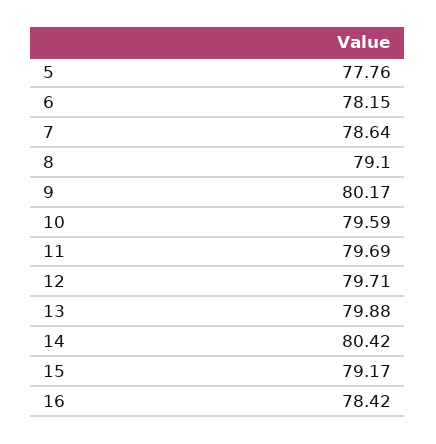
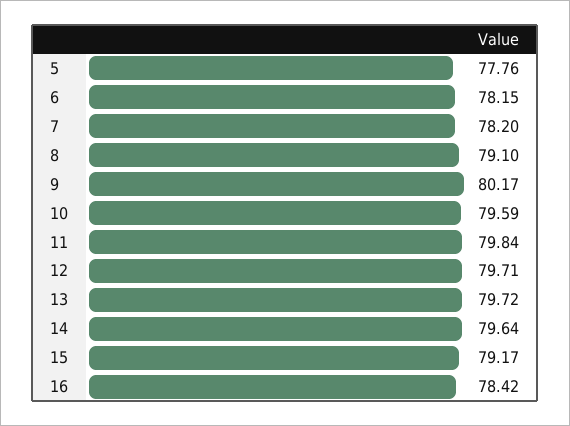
  {
    "5": 77.76,
    "6": 78.15,
-   "7": 78.64,
+   "7": 78.2,
    "8": 79.1,
    "9": 80.17,
    "10": 79.59,
-   "11": 79.69,
+   "11": 79.84,
    "12": 79.71,
-   "13": 79.88,
+   "13": 79.72,
-   "14": 80.42,
+   "14": 79.64,
    "15": 79.17,
    "16": 78.42
  }

